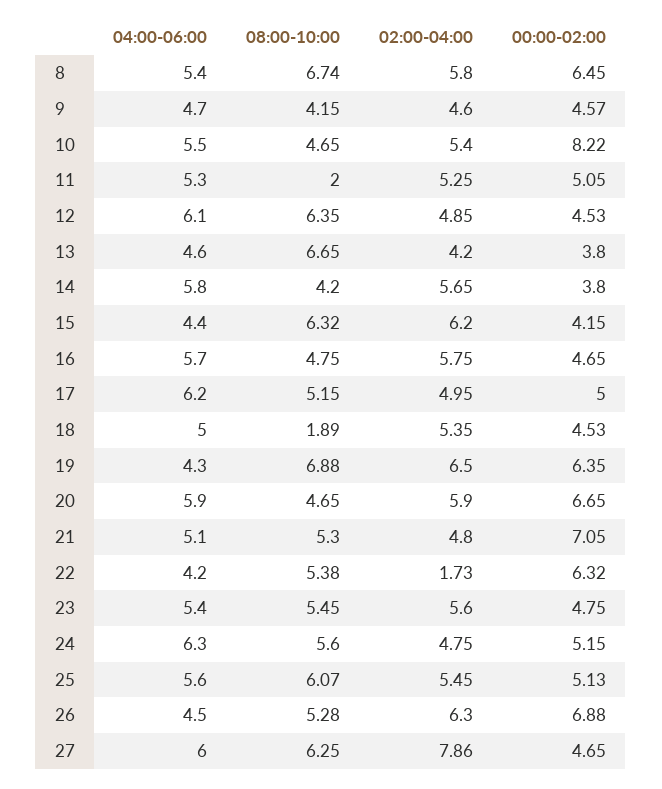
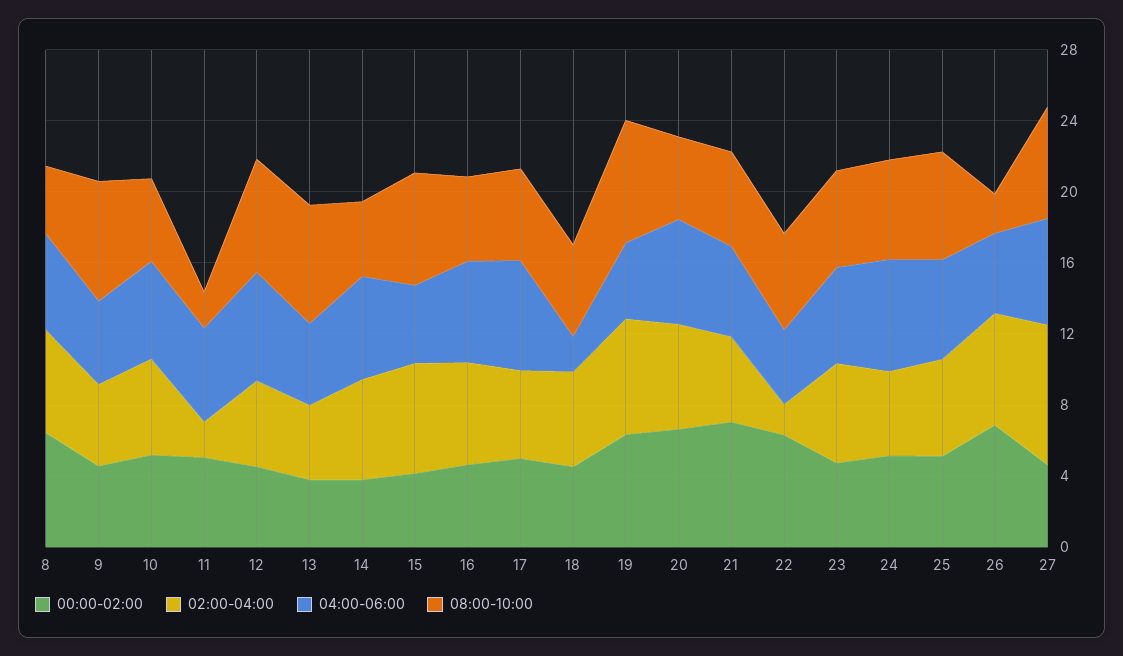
  {
    "04:00-06:00": {
      "8": 5.4,
      "9": 4.7,
      "10": 5.5,
      "11": 5.3,
      "12": 6.1,
      "13": 4.6,
      "14": 5.8,
      "15": 4.4,
      "16": 5.7,
      "17": 6.2,
-     "18": 5,
+     "18": 2,
      "19": 4.3,
      "20": 5.9,
      "21": 5.1,
      "22": 4.2,
      "23": 5.4,
      "24": 6.3,
      "25": 5.6,
      "26": 4.5,
      "27": 6
    },
    "08:00-10:00": {
-     "8": 6.74,
+     "8": 4,
-     "9": 4.15,
+     "9": 7,
      "10": 4.65,
      "11": 2,
      "12": 6.35,
      "13": 6.65,
      "14": 4.2,
      "15": 6.32,
      "16": 4.75,
      "17": 5.15,
-     "18": 1.89,
+     "18": 5,
      "19": 6.88,
      "20": 4.65,
      "21": 5.3,
      "22": 5.38,
      "23": 5.45,
      "24": 5.6,
      "25": 6.07,
-     "26": 5.28,
+     "26": 2,
      "27": 6.25
    },
    "02:00-04:00": {
      "8": 5.8,
      "9": 4.6,
      "10": 5.4,
-     "11": 5.25,
+     "11": 2,
      "12": 4.85,
      "13": 4.2,
      "14": 5.65,
      "15": 6.2,
      "16": 5.75,
      "17": 4.95,
      "18": 5.35,
      "19": 6.5,
      "20": 5.9,
      "21": 4.8,
      "22": 1.73,
      "23": 5.6,
      "24": 4.75,
      "25": 5.45,
      "26": 6.3,
      "27": 7.86
    },
    "00:00-02:00": {
      "8": 6.45,
      "9": 4.57,
-     "10": 8.22,
+     "10": 5,
      "11": 5.05,
      "12": 4.53,
      "13": 3.8,
      "14": 3.8,
      "15": 4.15,
      "16": 4.65,
      "17": 5,
      "18": 4.53,
      "19": 6.35,
      "20": 6.65,
      "21": 7.05,
      "22": 6.32,
      "23": 4.75,
      "24": 5.15,
      "25": 5.13,
      "26": 6.88,
      "27": 4.65
    }
  }

